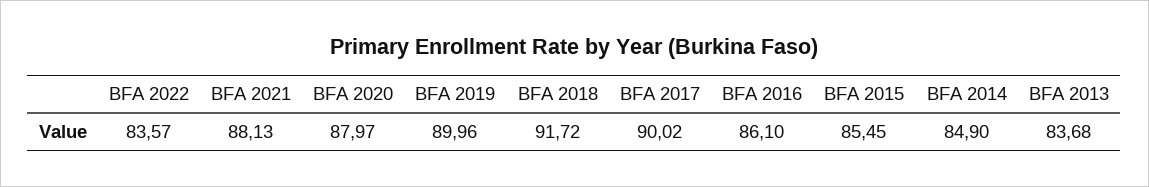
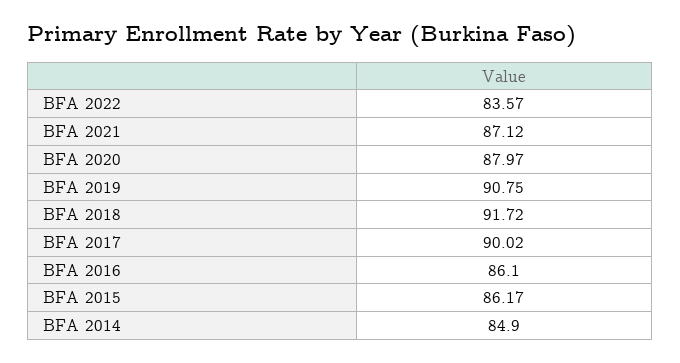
  {
    "BFA 2022": 83.57,
-   "BFA 2021": 88.13,
+   "BFA 2021": 87.12,
    "BFA 2020": 87.97,
-   "BFA 2019": 89.96,
+   "BFA 2019": 90.75,
    "BFA 2018": 91.72,
    "BFA 2017": 90.02,
    "BFA 2016": 86.1,
-   "BFA 2015": 85.45,
+   "BFA 2015": 86.17,
-   "BFA 2014": 84.9,
+   "BFA 2014": 84.9
-   "BFA 2013": 83.68
  }

